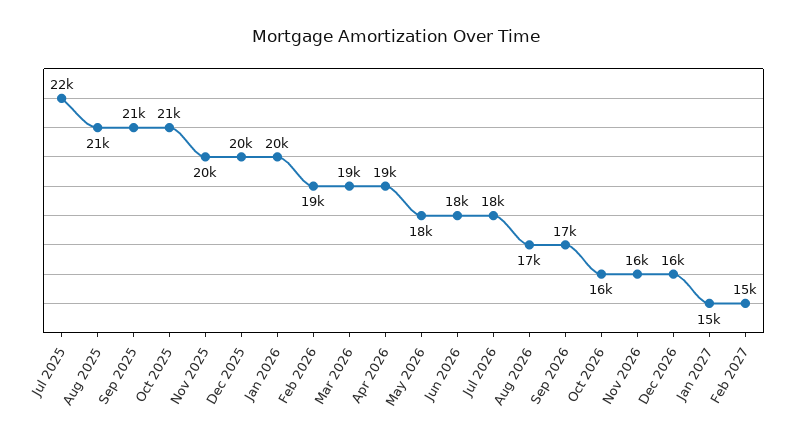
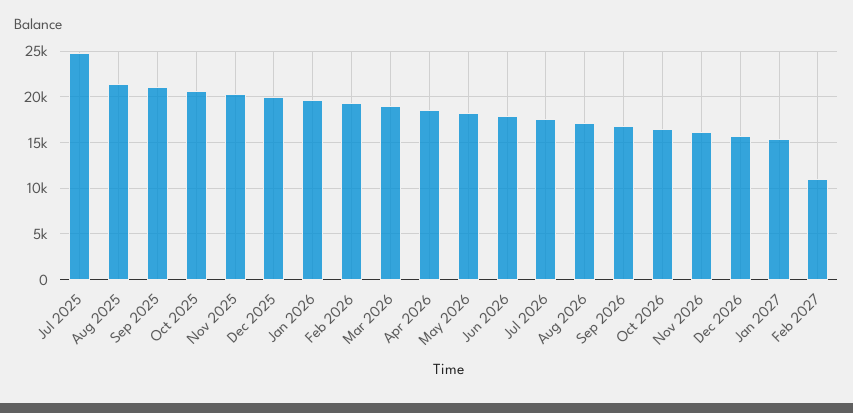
  {
-   "Jul 2025": 22000,
+   "Jul 2025": 25000,
    "Aug 2025": 21000,
    "Sep 2025": 21000,
    "Oct 2025": 21000,
    "Nov 2025": 20000,
    "Dec 2025": 20000,
    "Jan 2026": 20000,
    "Feb 2026": 19000,
    "Mar 2026": 19000,
    "Apr 2026": 19000,
    "May 2026": 18000,
    "Jun 2026": 18000,
    "Jul 2026": 18000,
    "Aug 2026": 17000,
    "Sep 2026": 17000,
    "Oct 2026": 16000,
    "Nov 2026": 16000,
    "Dec 2026": 16000,
    "Jan 2027": 15000,
-   "Feb 2027": 15000
+   "Feb 2027": 11000
  }

